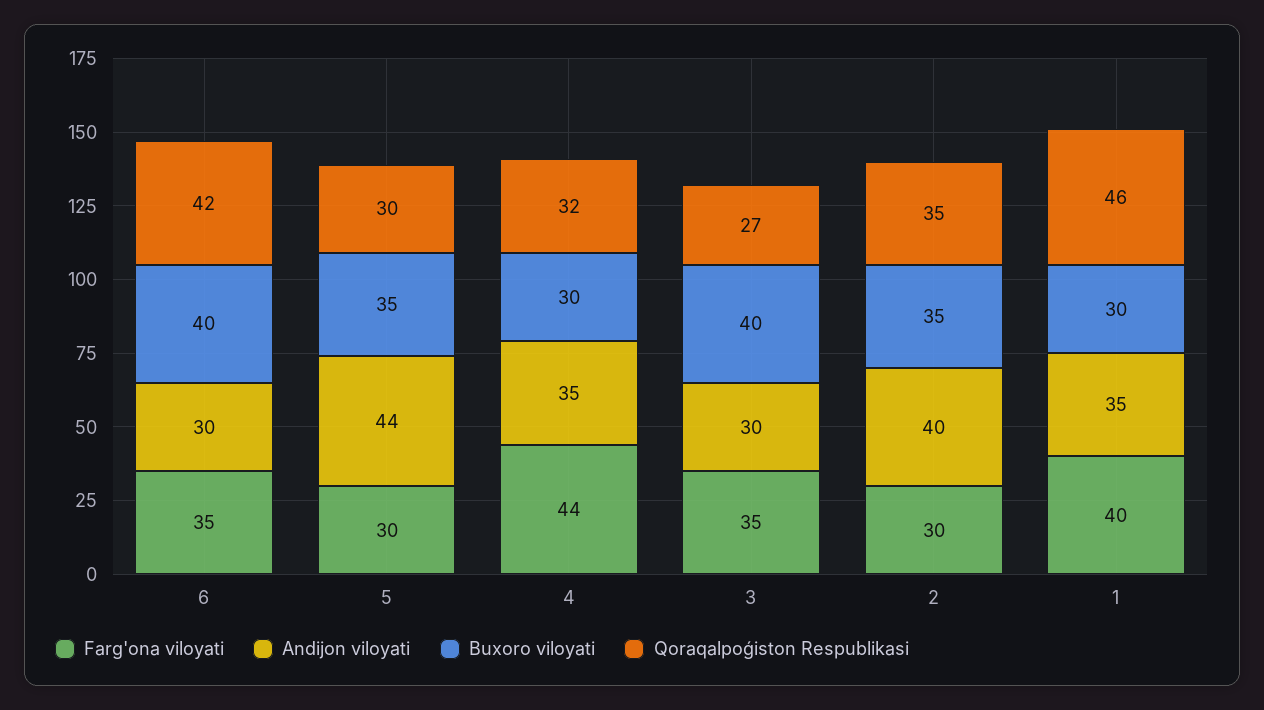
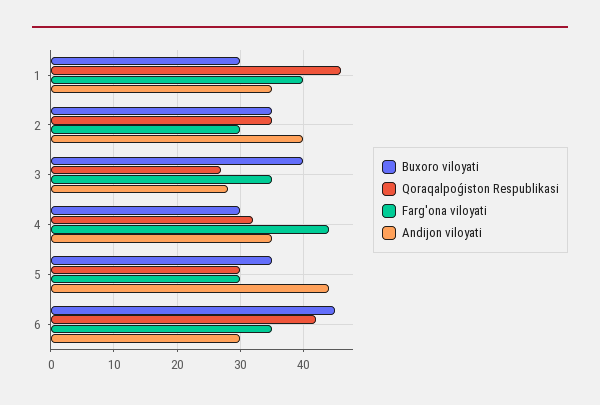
  {
    "Farg'ona viloyati": {
      "6": 35,
      "5": 30,
      "4": 44,
      "3": 35,
      "2": 30,
      "1": 40
    },
    "Andijon viloyati": {
      "6": 30,
      "5": 44,
      "4": 35,
-     "3": 30,
+     "3": 28,
      "2": 40,
      "1": 35
    },
    "Buxoro viloyati": {
-     "6": 40,
+     "6": 45,
      "5": 35,
      "4": 30,
      "3": 40,
      "2": 35,
      "1": 30
    },
    "Qoraqalpoǵiston Respublikasi": {
      "6": 42,
      "5": 30,
      "4": 32,
      "3": 27,
      "2": 35,
      "1": 46
    }
  }

